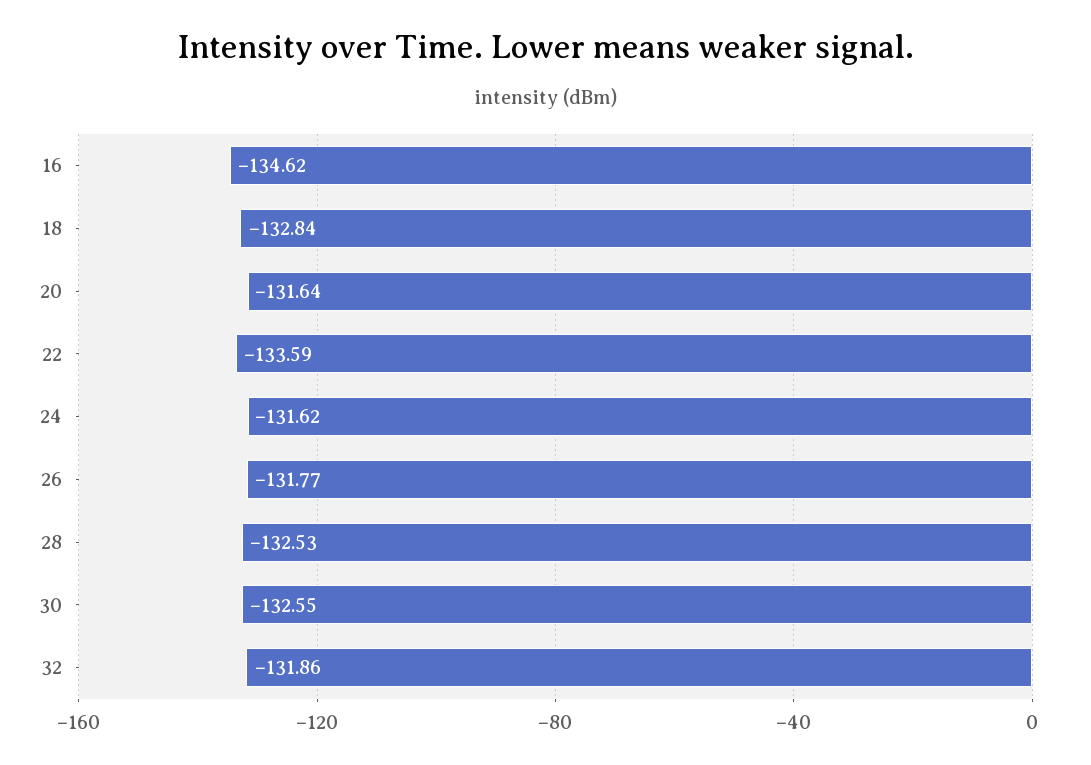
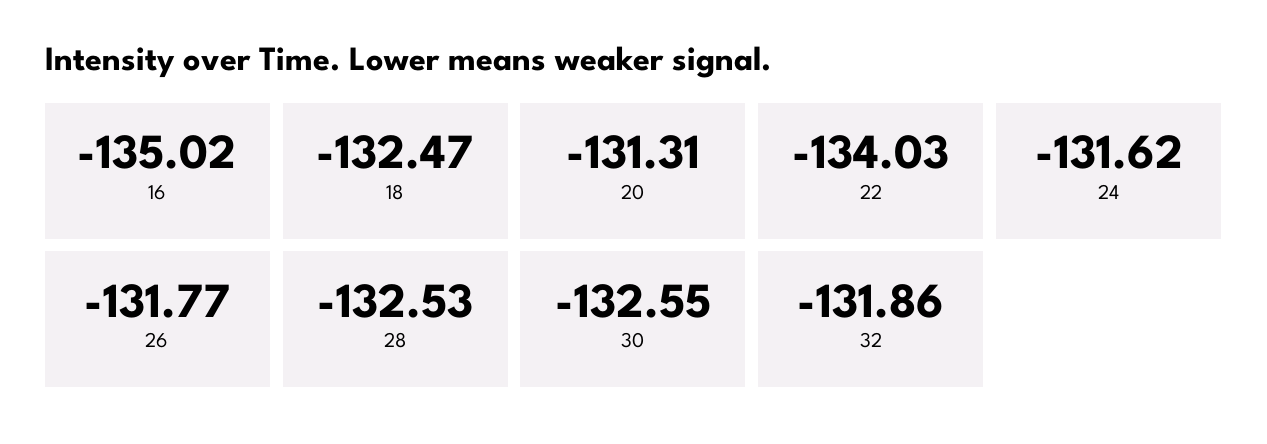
  {
-   "16": -134.62,
+   "16": -135.02,
-   "18": -132.84,
+   "18": -132.47,
-   "20": -131.64,
+   "20": -131.31,
-   "22": -133.59,
+   "22": -134.03,
    "24": -131.62,
    "26": -131.77,
    "28": -132.53,
    "30": -132.55,
    "32": -131.86
  }

